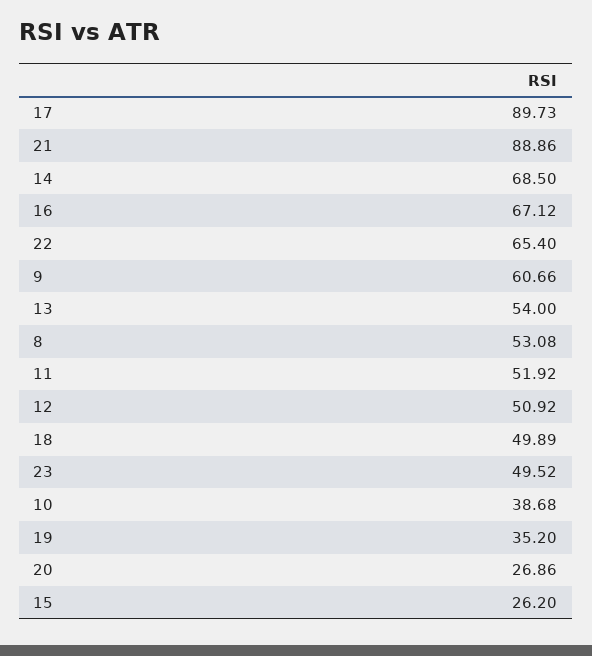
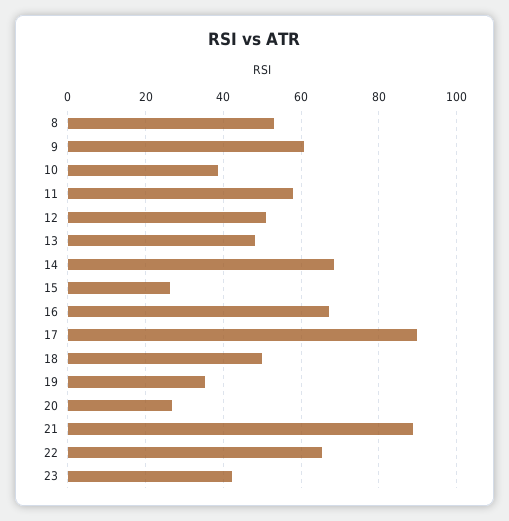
  {
    "17": 89.73,
    "21": 88.86,
    "14": 68.5,
    "16": 67.12,
    "22": 65.4,
    "9": 60.66,
-   "13": 54,
+   "13": 48,
    "8": 53.08,
-   "11": 51.92,
+   "11": 58,
    "12": 50.92,
    "18": 49.89,
-   "23": 49.52,
+   "23": 42,
    "10": 38.68,
    "19": 35.2,
    "20": 26.86,
    "15": 26.2
  }

